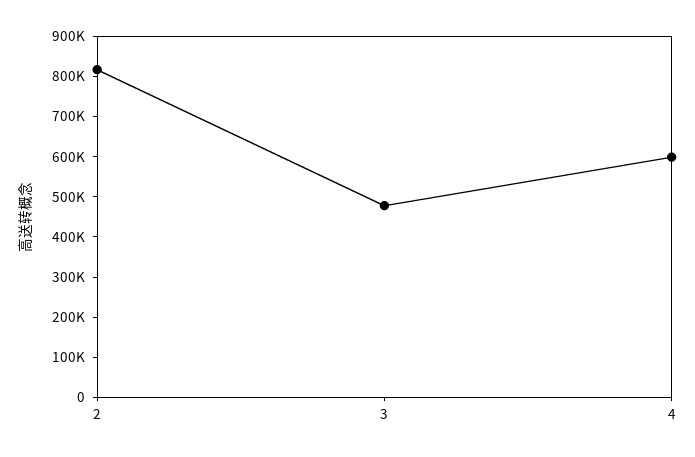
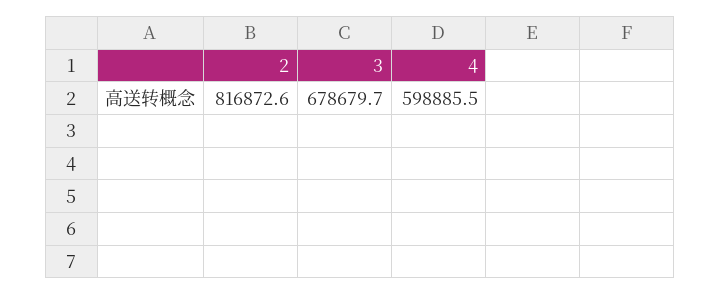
  {
    "2": 816872.6,
-   "3": 480000,
+   "3": 678679.7,
    "4": 598885.5
  }

